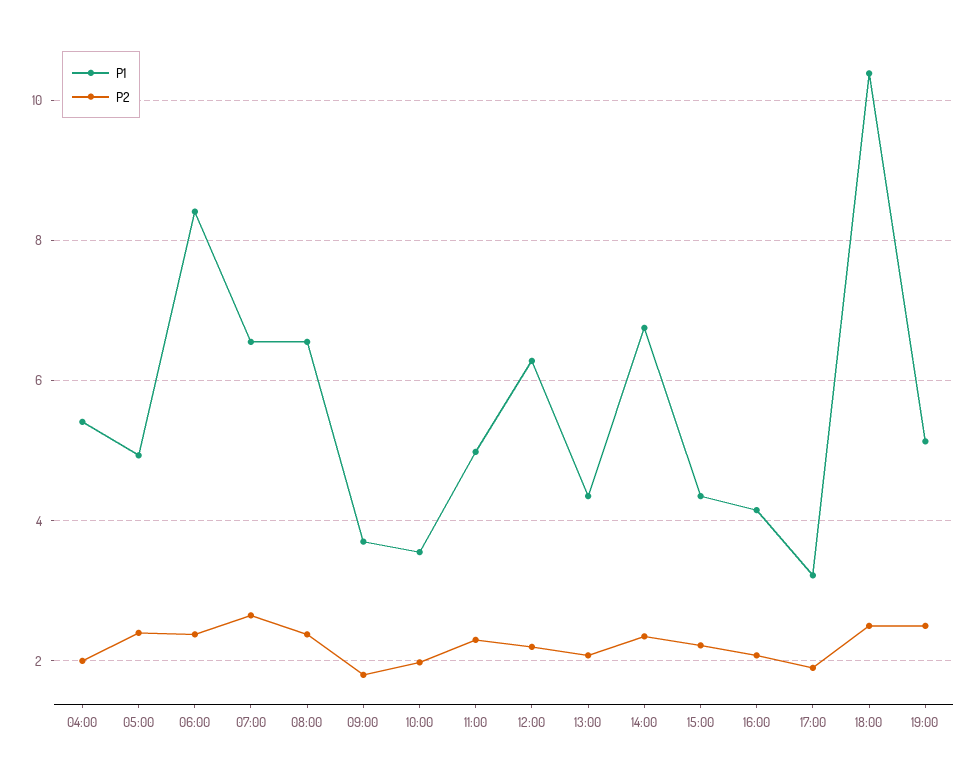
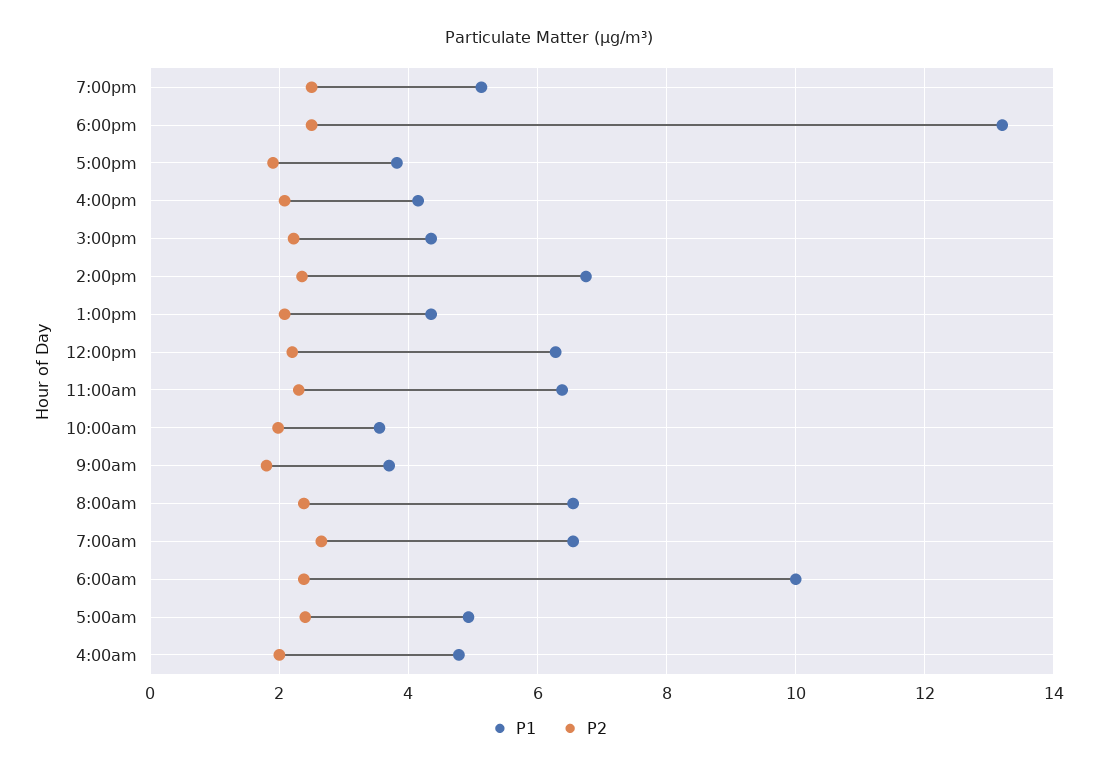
  {
    "P1": {
-     "04:00": 5.4,
+     "04:00": 4.8,
      "05:00": 5,
-     "06:00": 8.4,
+     "06:00": 10,
      "07:00": 6.6,
      "08:00": 6.6,
      "09:00": 3.8,
      "10:00": 3.6,
-     "11:00": 5,
+     "11:00": 6.4,
      "12:00": 6.2,
      "13:00": 4.4,
      "14:00": 6.8,
      "15:00": 4.4,
      "16:00": 4.2,
-     "17:00": 3.2,
+     "17:00": 3.8,
-     "18:00": 10.4,
+     "18:00": 13.2,
      "19:00": 5.2
    },
    "P2": {
      "04:00": 2,
      "05:00": 2.4,
      "06:00": 2.4,
      "07:00": 2.6,
      "08:00": 2.4,
      "09:00": 1.8,
      "10:00": 2,
      "11:00": 2.4,
      "12:00": 2.2,
      "13:00": 2,
      "14:00": 2.4,
      "15:00": 2.2,
      "16:00": 2,
      "17:00": 2,
      "18:00": 2.6,
      "19:00": 2.6
    }
  }

